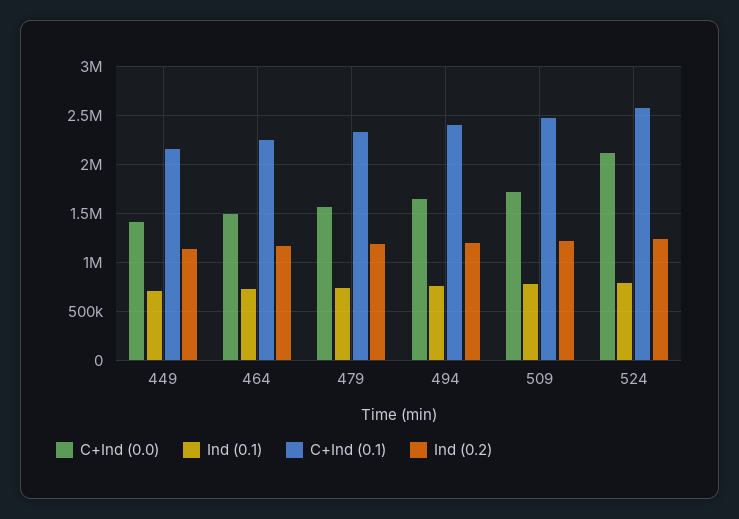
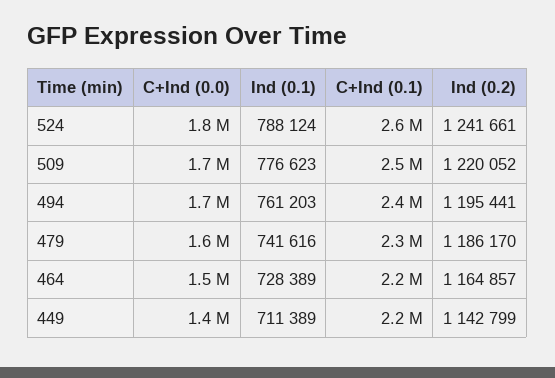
  {
    "C+Ind (0.0)": {
      "449": 1400000,
      "464": 1500000,
      "479": 1600000,
      "494": 1700000,
      "509": 1700000,
-     "524": 2100000
+     "524": 1800000
    },
    "Ind (0.1)": {
      "449": 711389,
      "464": 728389,
      "479": 741616,
      "494": 761203,
      "509": 776623,
      "524": 788124
    },
    "C+Ind (0.1)": {
      "449": 2200000,
      "464": 2200000,
      "479": 2300000,
      "494": 2400000,
      "509": 2500000,
      "524": 2600000
    },
    "Ind (0.2)": {
      "449": 1142799,
      "464": 1164857,
      "479": 1186170,
      "494": 1195441,
      "509": 1220052,
      "524": 1241661
    }
  }

